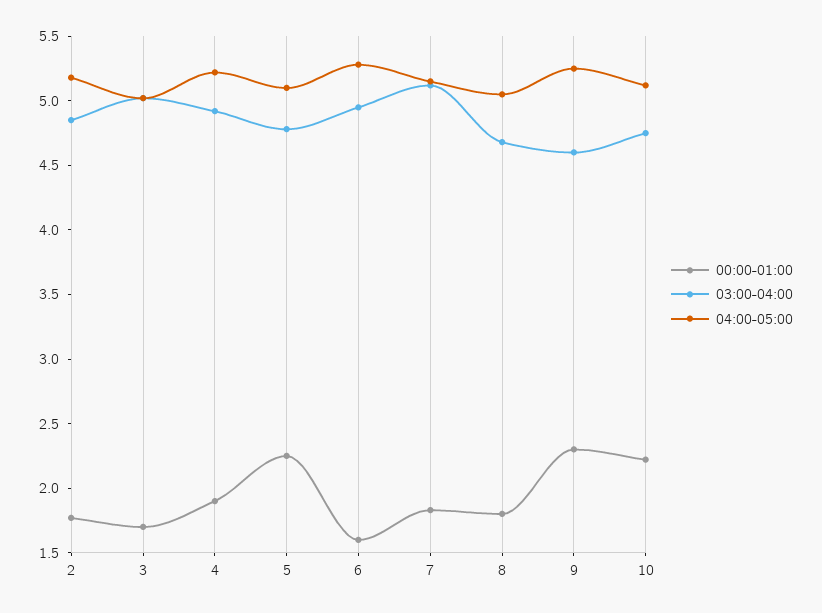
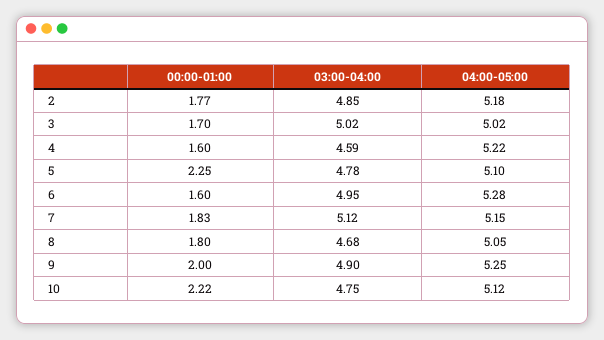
  {
    "00:00-01:00": {
      "2": 1.77,
      "3": 1.7,
-     "4": 1.9,
+     "4": 1.6,
      "5": 2.25,
      "6": 1.6,
      "7": 1.83,
      "8": 1.8,
-     "9": 2.3,
+     "9": 2,
      "10": 2.22
    },
    "03:00-04:00": {
      "2": 4.85,
      "3": 5.02,
-     "4": 4.9,
+     "4": 4.59,
      "5": 4.78,
      "6": 4.95,
      "7": 5.12,
      "8": 4.68,
-     "9": 4.6,
+     "9": 4.9,
      "10": 4.75
    },
    "04:00-05:00": {
      "2": 5.18,
      "3": 5.02,
      "4": 5.22,
      "5": 5.1,
      "6": 5.28,
      "7": 5.15,
      "8": 5.05,
      "9": 5.25,
      "10": 5.12
    }
  }

